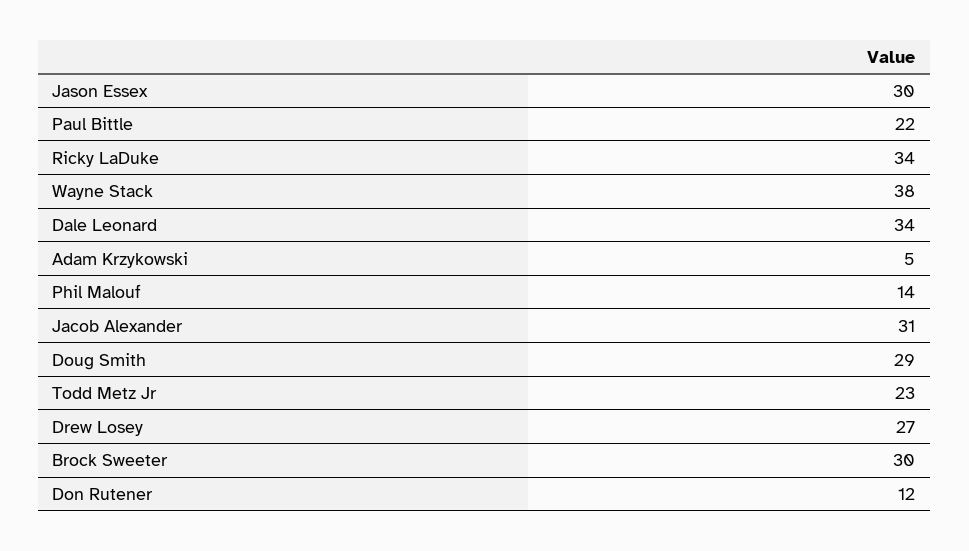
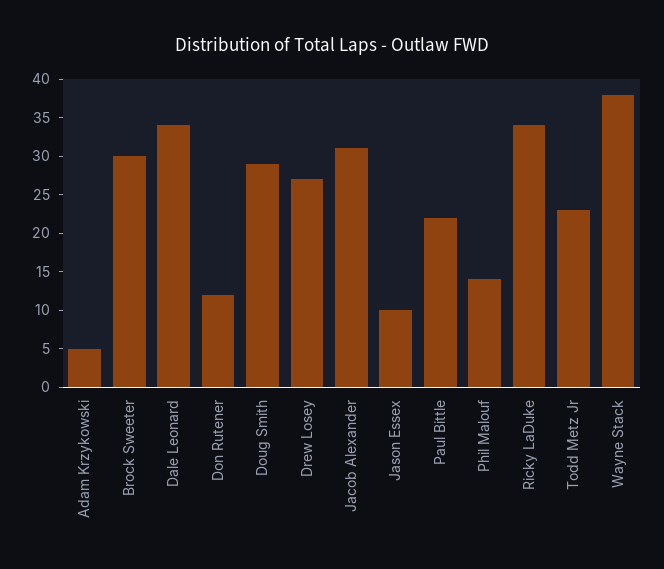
  {
-   "Jason Essex": 30,
+   "Jason Essex": 10,
    "Paul Bittle": 22,
    "Ricky LaDuke": 34,
    "Wayne Stack": 38,
    "Dale Leonard": 34,
    "Adam Krzykowski": 5,
    "Phil Malouf": 14,
    "Jacob Alexander": 31,
    "Doug Smith": 29,
    "Todd Metz Jr": 23,
    "Drew Losey": 27,
    "Brock Sweeter": 30,
    "Don Rutener": 12
  }

